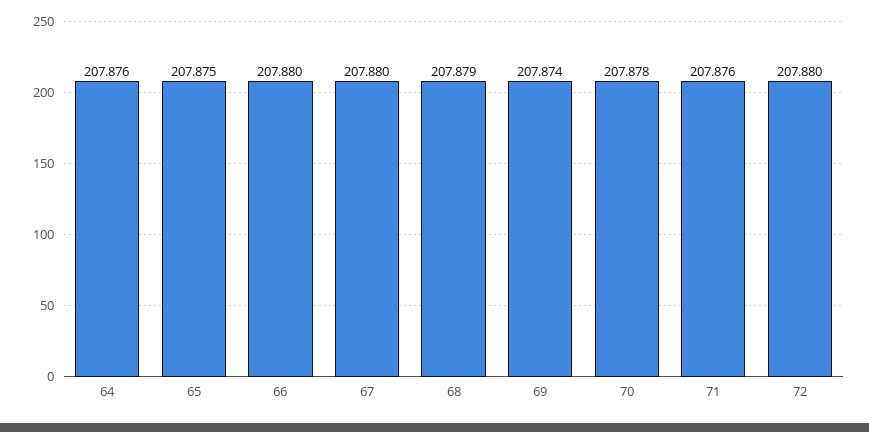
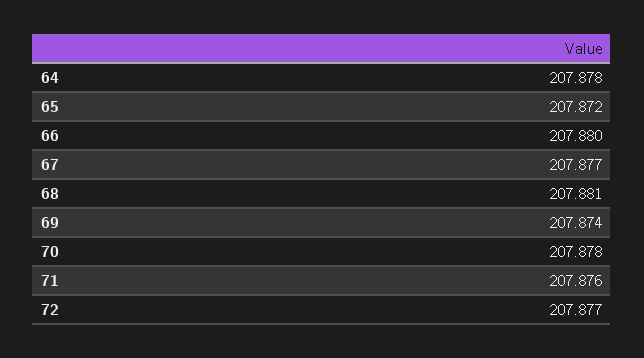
  {
-   "64": 207.876,
+   "64": 207.878,
-   "65": 207.875,
+   "65": 207.872,
    "66": 207.88,
-   "67": 207.88,
+   "67": 207.877,
-   "68": 207.879,
+   "68": 207.881,
    "69": 207.874,
    "70": 207.878,
    "71": 207.876,
-   "72": 207.88
+   "72": 207.877
  }

